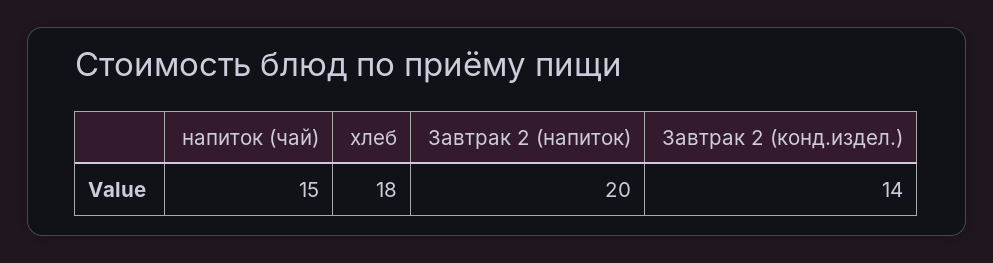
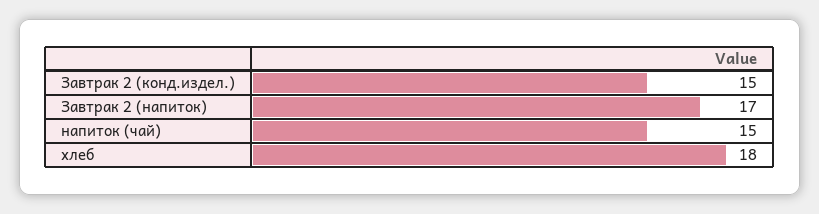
  {
    "напиток (чай)": 15,
    "хлеб": 18,
-   "Завтрак 2 (напиток)": 20,
+   "Завтрак 2 (напиток)": 17,
-   "Завтрак 2 (конд.издел.)": 14
+   "Завтрак 2 (конд.издел.)": 15
  }

